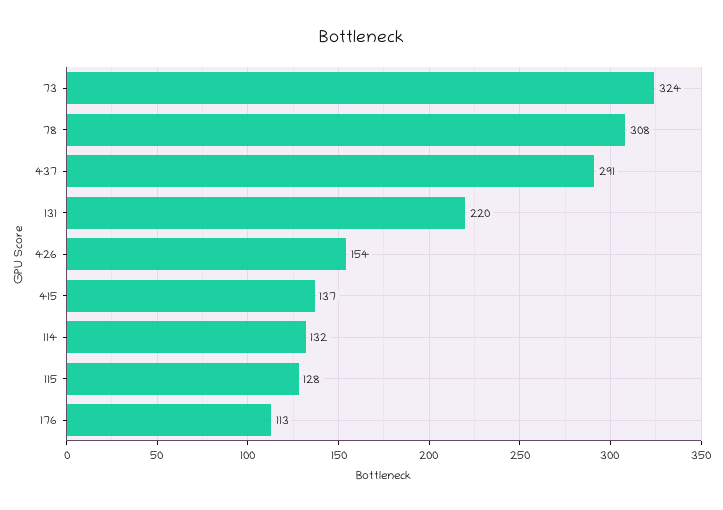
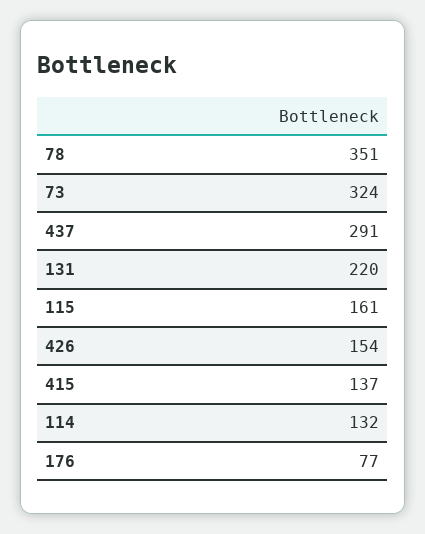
  {
    "73": 324,
-   "78": 308,
+   "78": 351,
    "437": 291,
    "131": 220,
    "426": 154,
    "415": 137,
    "114": 132,
-   "115": 128,
+   "115": 161,
-   "176": 113
+   "176": 77
  }

